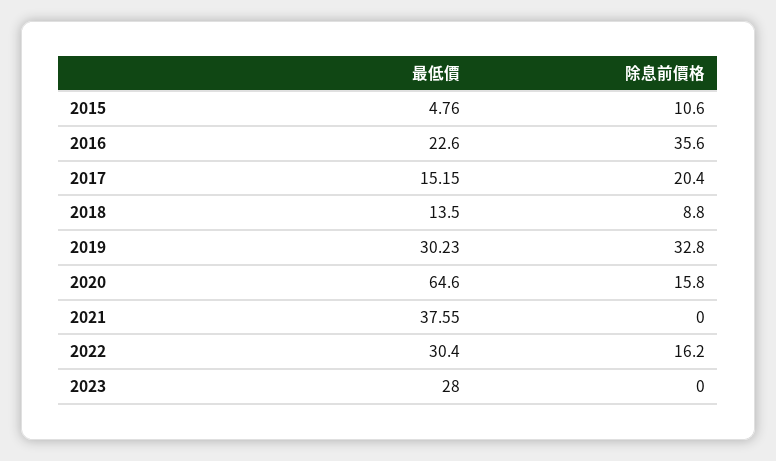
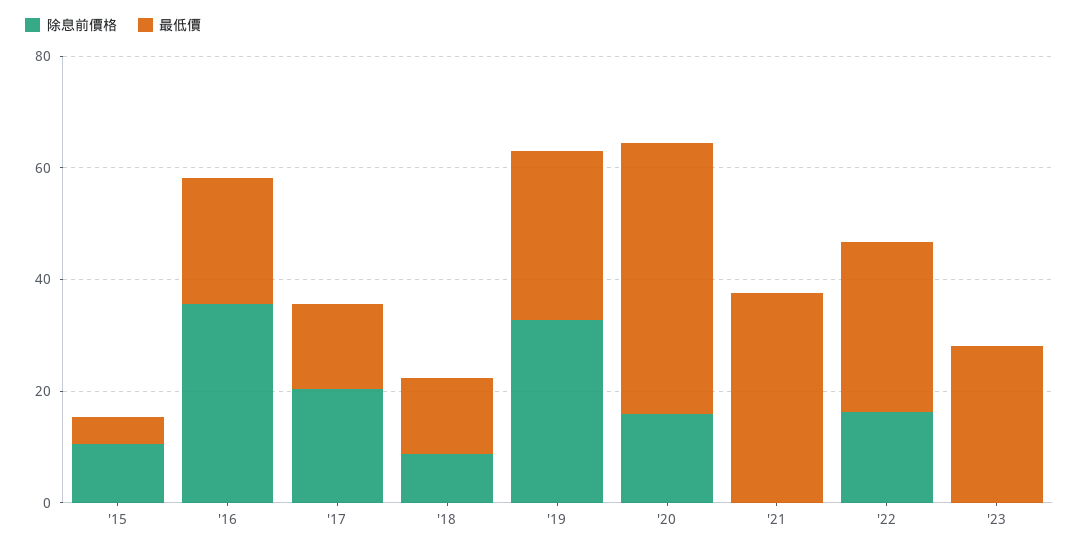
  {
    "最低價": {
      "2015": 4.76,
      "2016": 22.6,
      "2017": 15.15,
      "2018": 13.5,
      "2019": 30.23,
-     "2020": 64.6,
+     "2020": 50,
      "2021": 37.55,
      "2022": 30.4,
      "2023": 28
    },
    "除息前價格": {
      "2015": 10.6,
      "2016": 35.6,
      "2017": 20.4,
      "2018": 8.8,
      "2019": 32.8,
      "2020": 15.8,
      "2021": 0,
      "2022": 16.2,
      "2023": 0
    }
  }

